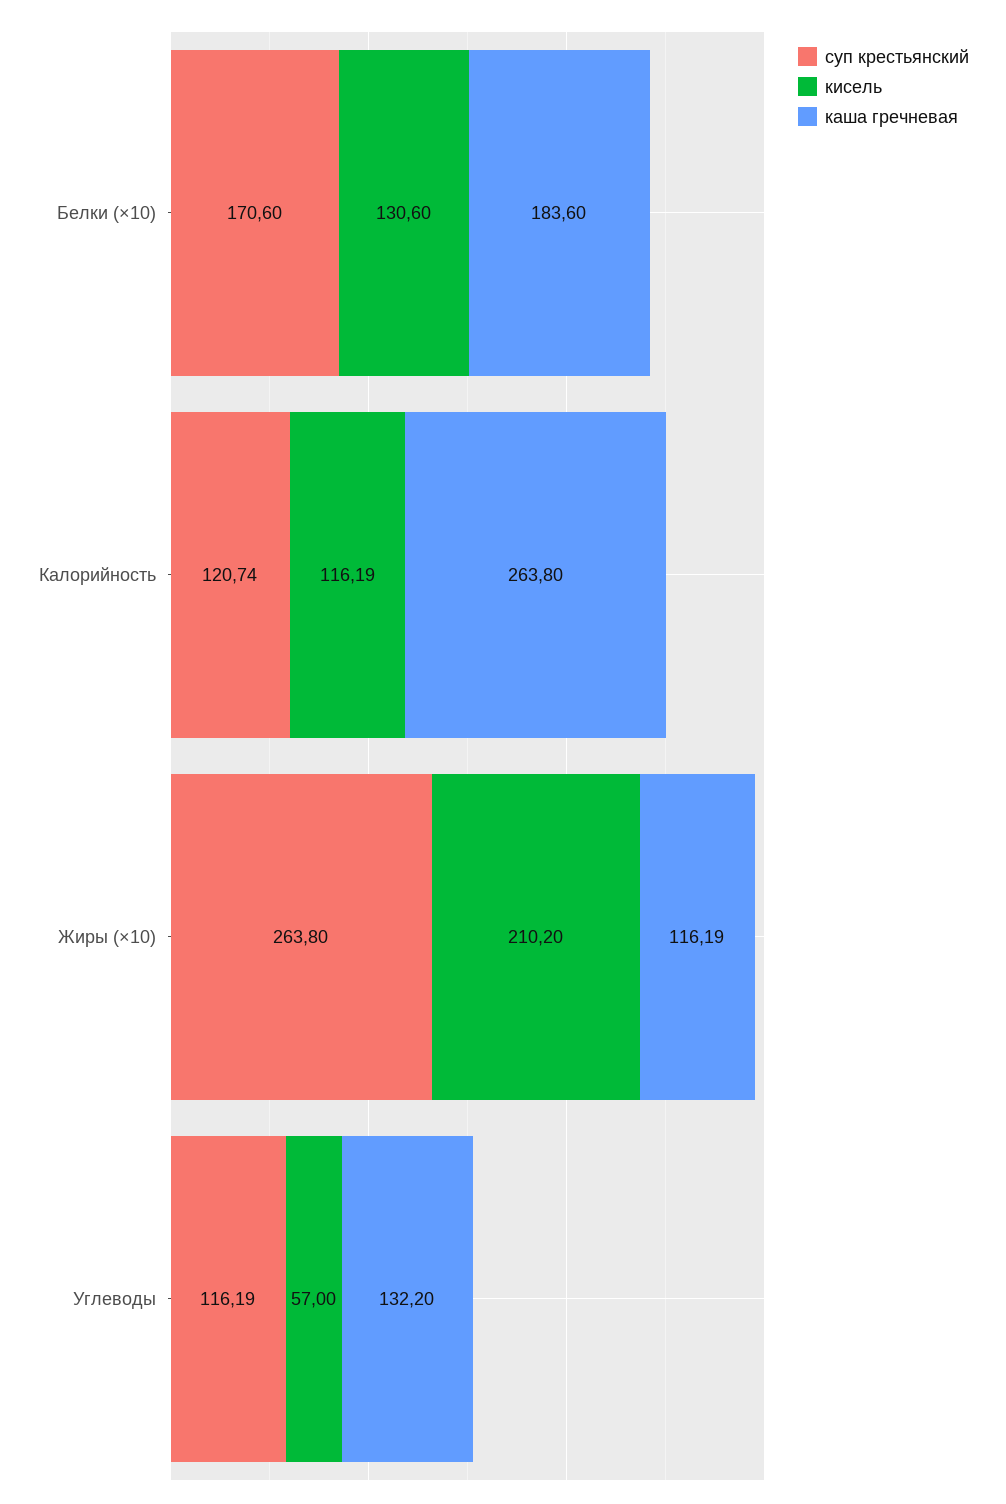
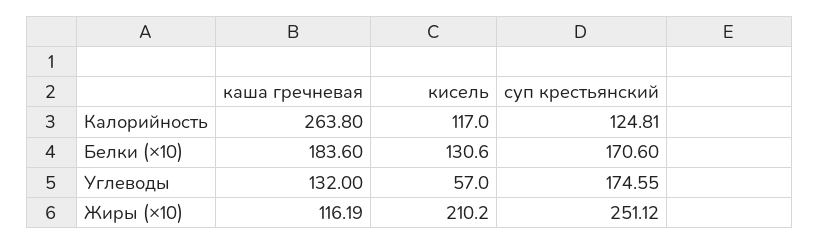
  {
    "суп крестьянский": {
      "Белки (×10)": 170.6,
-     "Калорийность": 120.74,
+     "Калорийность": 124.81,
-     "Жиры (×10)": 263.8,
+     "Жиры (×10)": 251.12,
-     "Углеводы": 116.19
+     "Углеводы": 174.55
    },
    "кисель": {
      "Белки (×10)": 130.6,
-     "Калорийность": 116.19,
+     "Калорийность": 117,
      "Жиры (×10)": 210.2,
      "Углеводы": 57
    },
    "каша гречневая": {
      "Белки (×10)": 183.6,
      "Калорийность": 263.8,
      "Жиры (×10)": 116.19,
-     "Углеводы": 132.2
+     "Углеводы": 132
    }
  }

